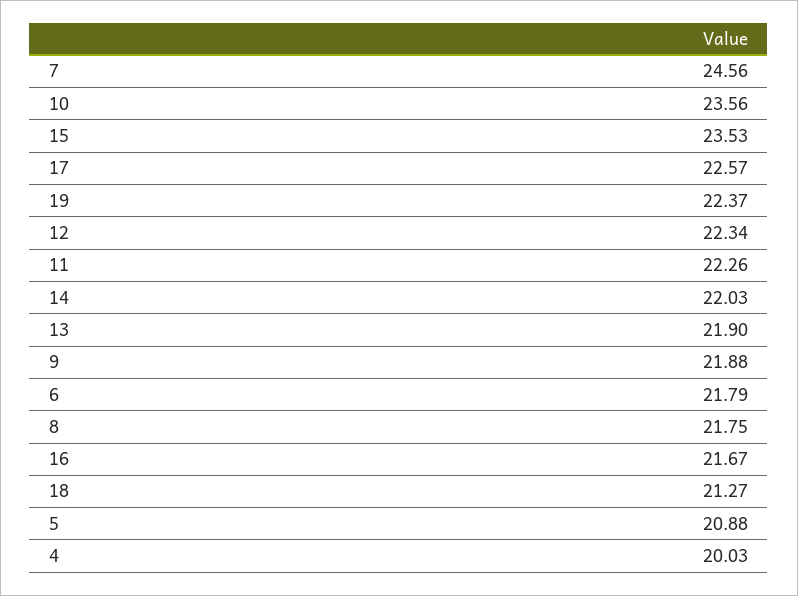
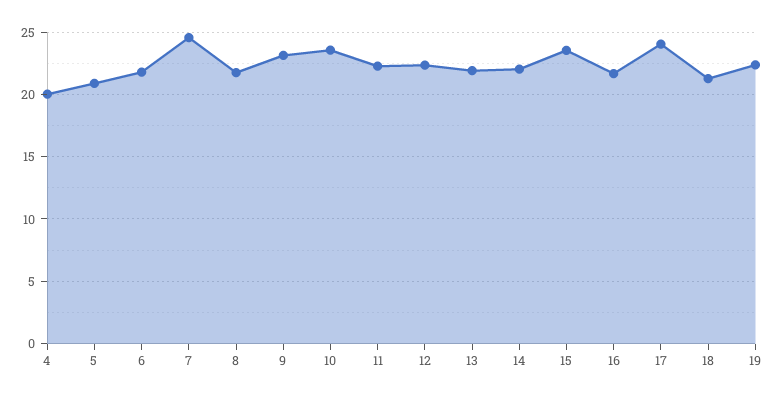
  {
    "7": 24.56,
    "10": 23.56,
    "15": 23.53,
-   "17": 22.57,
+   "17": 24,
    "19": 22.37,
    "12": 22.34,
    "11": 22.26,
    "14": 22.03,
    "13": 21.9,
-   "9": 21.88,
+   "9": 23,
    "6": 21.79,
    "8": 21.75,
    "16": 21.67,
    "18": 21.27,
    "5": 20.88,
    "4": 20.03
  }

